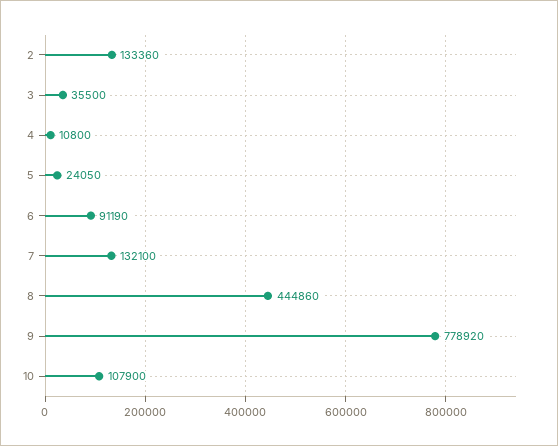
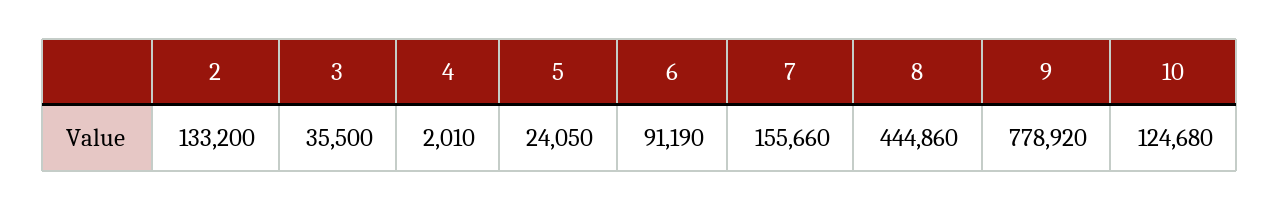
  {
-   "2": 133360,
+   "2": 133200,
    "3": 35500,
-   "4": 10800,
+   "4": 2010,
    "5": 24050,
    "6": 91190,
-   "7": 132100,
+   "7": 155660,
    "8": 444860,
    "9": 778920,
-   "10": 107900
+   "10": 124680
  }

